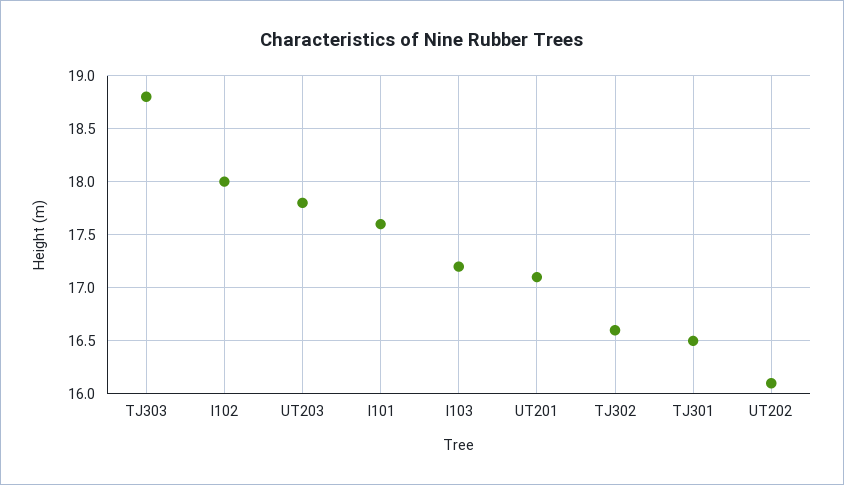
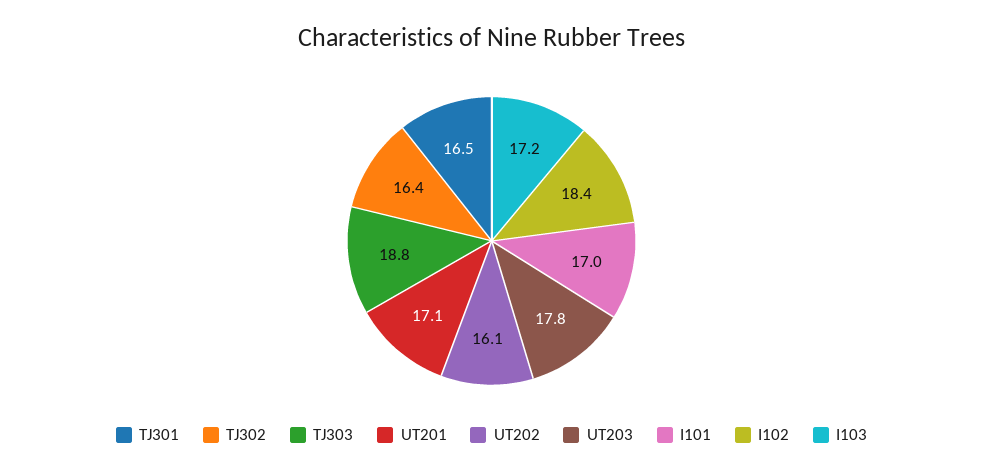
  {
    "TJ303": 18.8,
-   "I102": 18,
+   "I102": 18.4,
    "UT203": 17.8,
-   "I101": 17.6,
+   "I101": 17,
    "I103": 17.2,
    "UT201": 17.1,
-   "TJ302": 16.6,
+   "TJ302": 16.4,
    "TJ301": 16.5,
    "UT202": 16.1
  }

